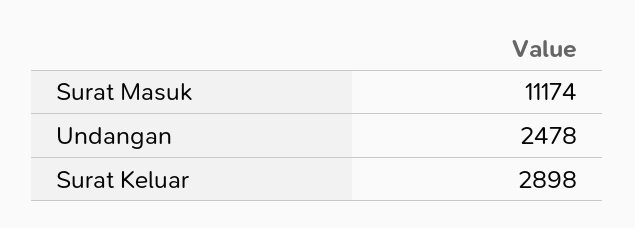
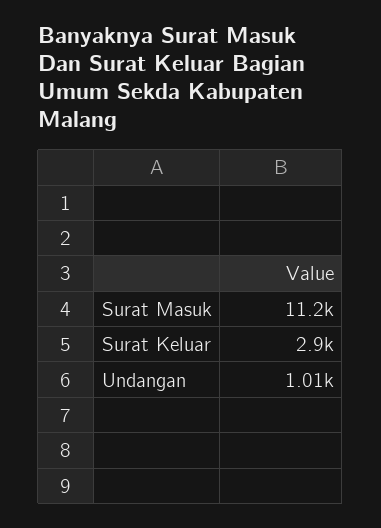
  {
    "Surat Masuk": 11174,
-   "Undangan": 2478,
+   "Undangan": 1010,
    "Surat Keluar": 2898
  }

